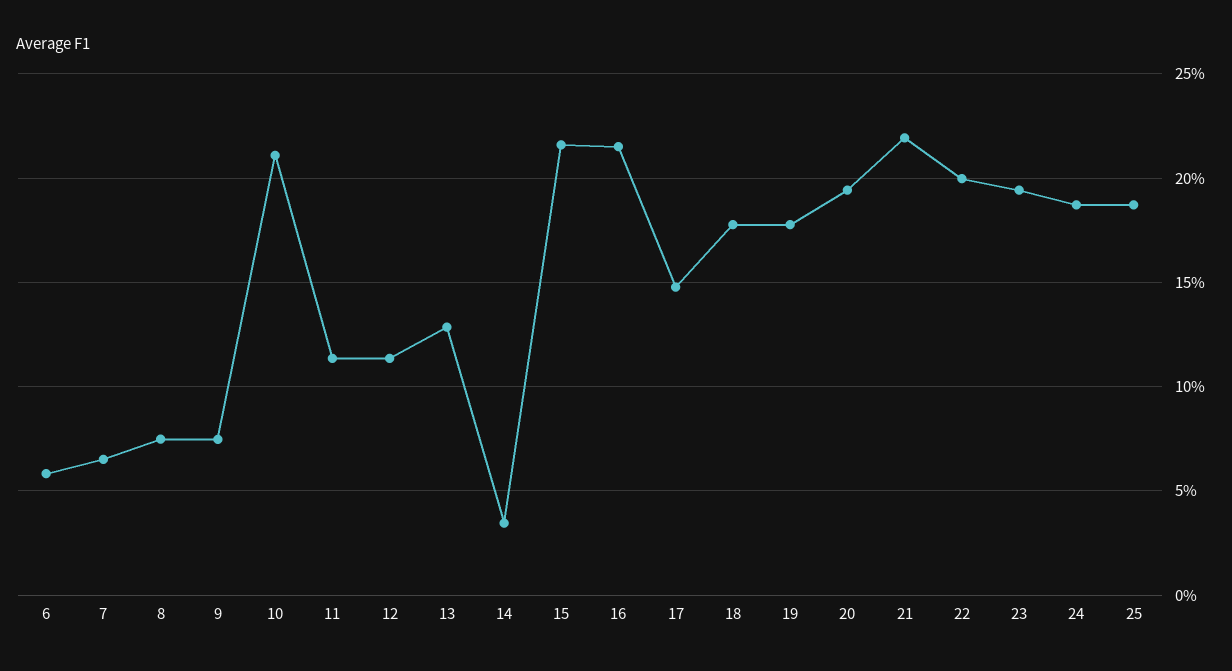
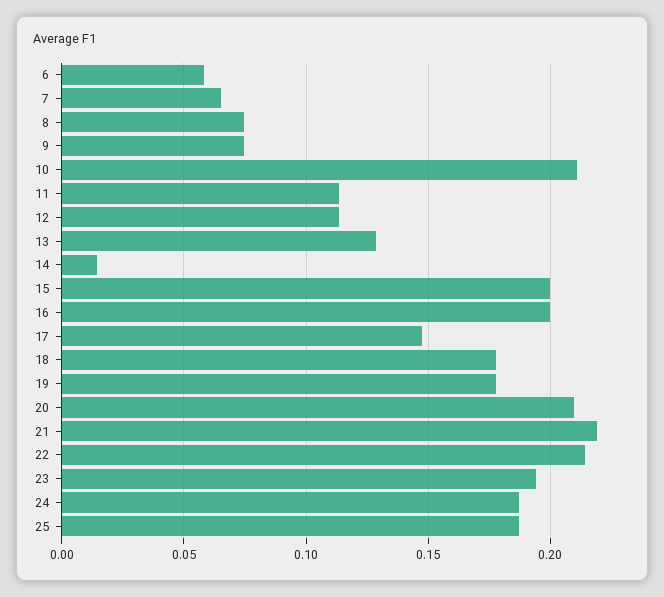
  {
    "6": 0.06,
    "7": 0.065,
    "8": 0.075,
    "9": 0.075,
    "10": 0.21,
    "11": 0.115,
    "12": 0.115,
    "13": 0.13,
-   "14": 0.035,
+   "14": 0.015,
-   "15": 0.215,
+   "15": 0.2,
-   "16": 0.215,
+   "16": 0.2,
    "17": 0.15,
    "18": 0.18,
    "19": 0.18,
-   "20": 0.195,
+   "20": 0.21,
    "21": 0.22,
-   "22": 0.2,
+   "22": 0.215,
    "23": 0.195,
    "24": 0.185,
    "25": 0.185
  }

